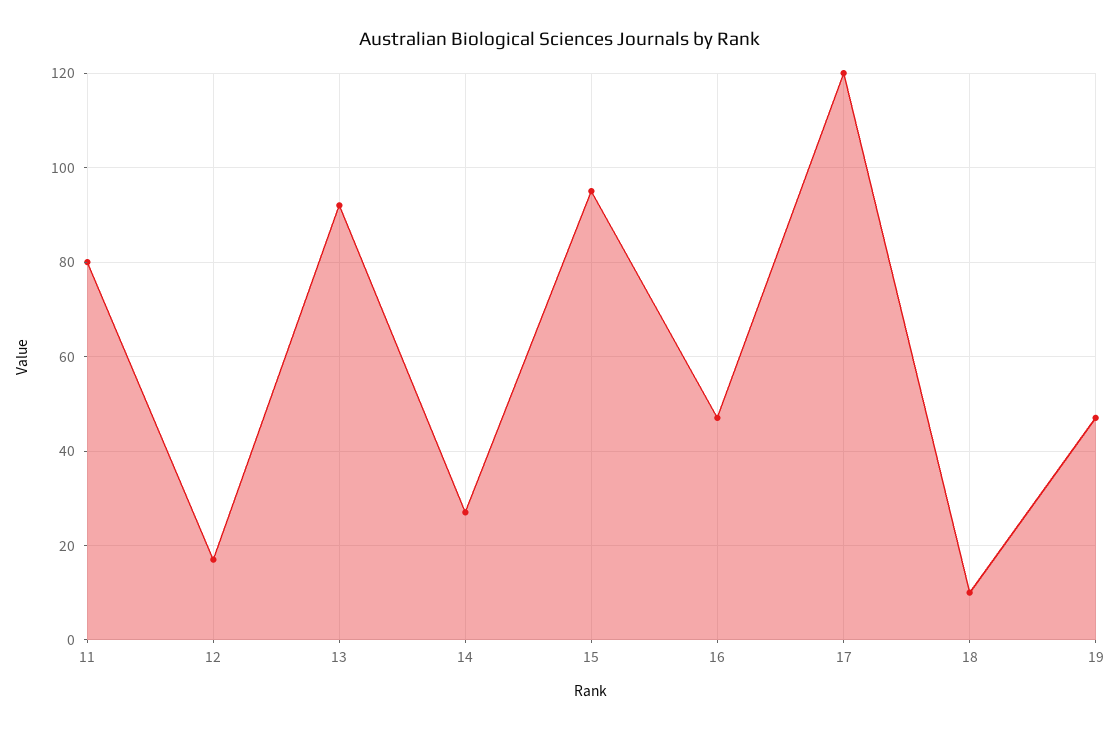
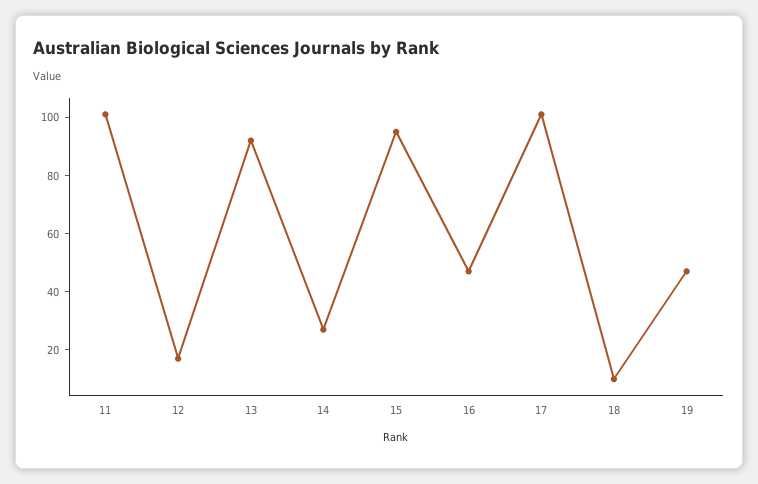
  {
-   "11": 80,
+   "11": 100,
    "12": 15,
    "13": 90,
    "14": 25,
    "15": 95,
    "16": 45,
-   "17": 120,
+   "17": 100,
    "18": 10,
    "19": 45
  }

